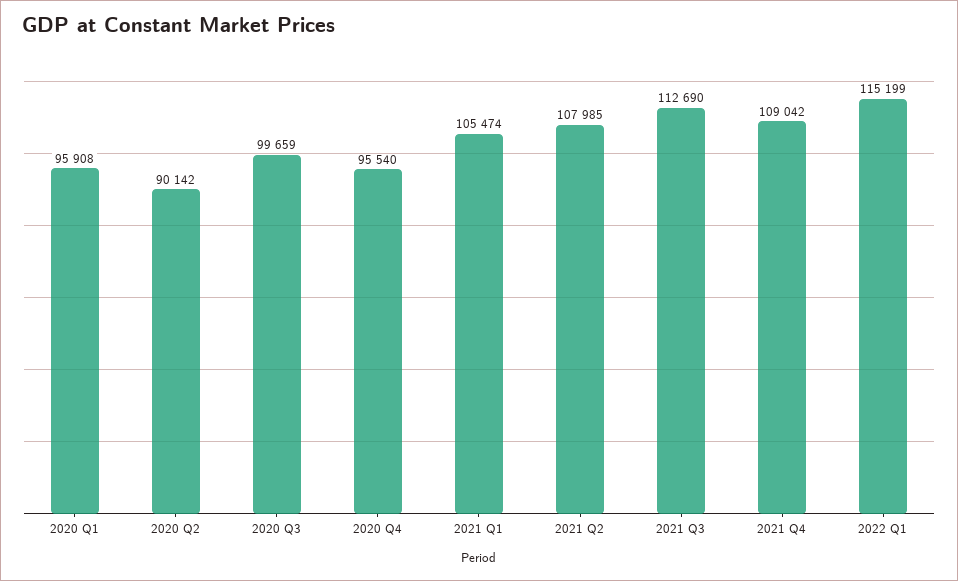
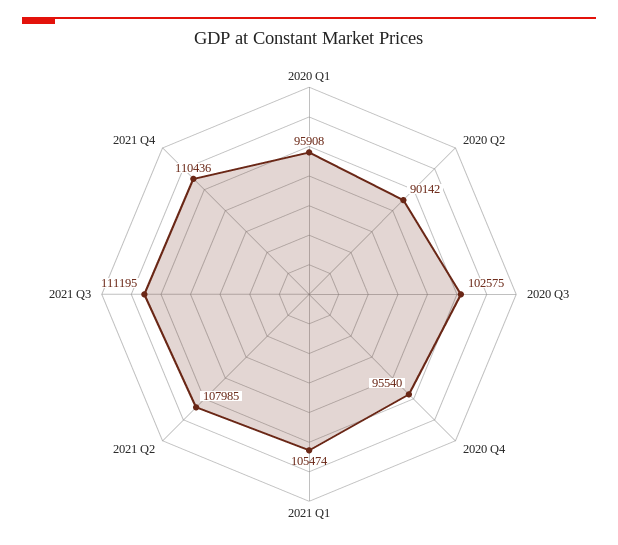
  {
    "2020 Q1": 95908,
    "2020 Q2": 90142,
-   "2020 Q3": 99659,
+   "2020 Q3": 102575,
    "2020 Q4": 95540,
    "2021 Q1": 105474,
    "2021 Q2": 107985,
-   "2021 Q3": 112690,
+   "2021 Q3": 111195,
-   "2021 Q4": 109042,
+   "2021 Q4": 110436
-   "2022 Q1": 115199
  }

